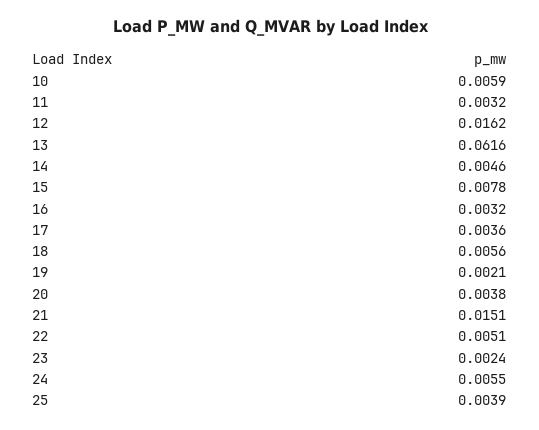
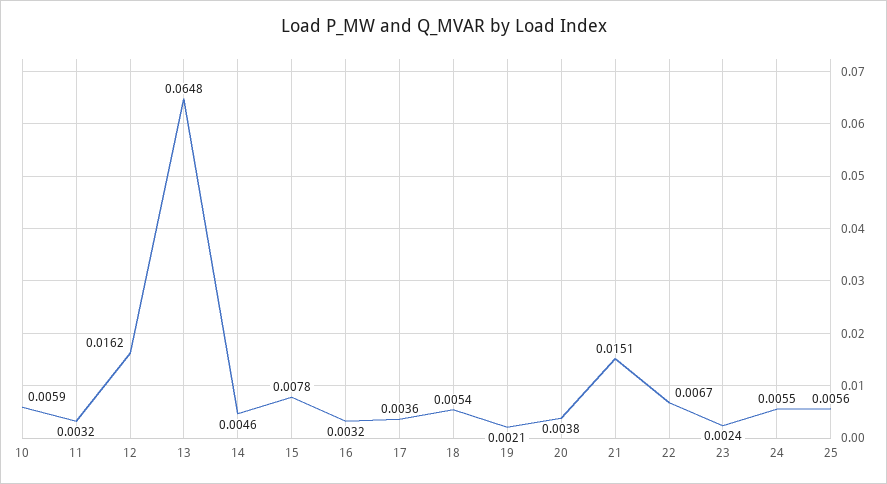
  {
    "10": 0.0059,
    "11": 0.0032,
    "12": 0.0162,
-   "13": 0.0616,
+   "13": 0.0648,
    "14": 0.0046,
    "15": 0.0078,
    "16": 0.0032,
    "17": 0.0036,
-   "18": 0.0056,
+   "18": 0.0054,
    "19": 0.0021,
    "20": 0.0038,
    "21": 0.0151,
-   "22": 0.0051,
+   "22": 0.0067,
    "23": 0.0024,
    "24": 0.0055,
-   "25": 0.0039
+   "25": 0.0056
  }

